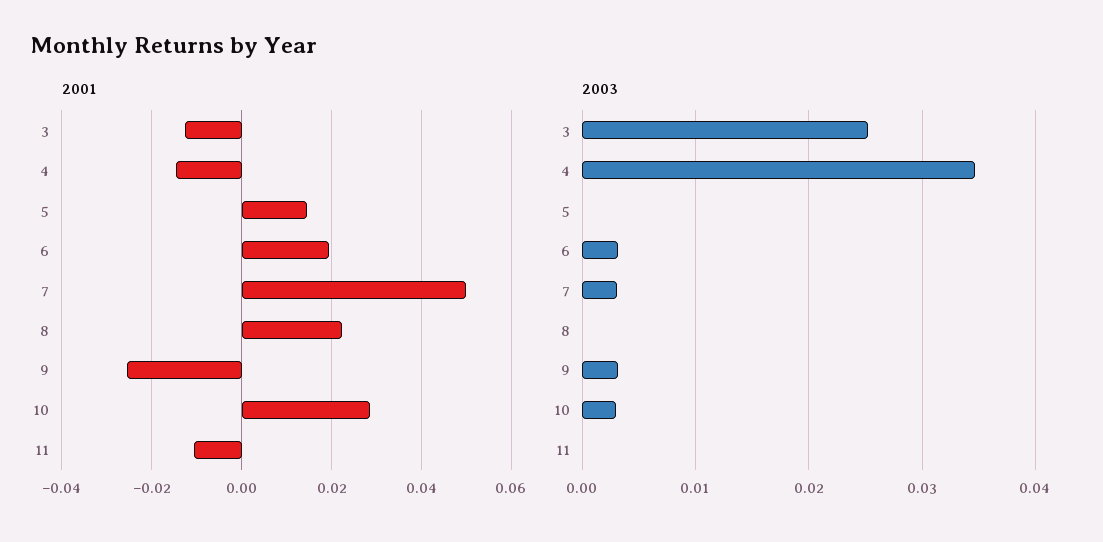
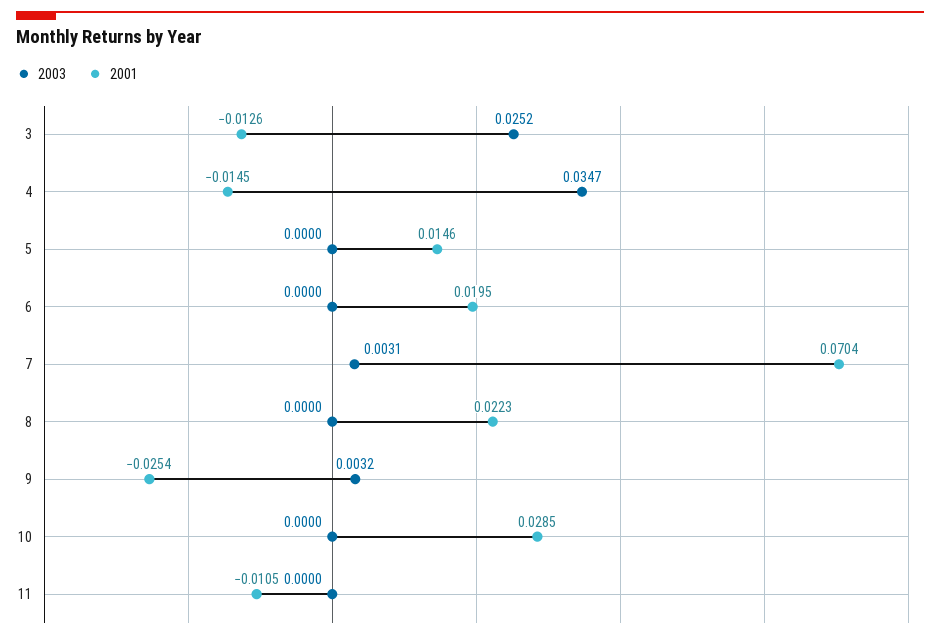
  {
    "2001": {
      "3": -0.0126,
      "4": -0.0145,
      "5": 0.0146,
      "6": 0.0195,
-     "7": 0.05,
+     "7": 0.0704,
      "8": 0.0223,
      "9": -0.0254,
      "10": 0.0285,
      "11": -0.0105
    },
    "2003": {
      "3": 0.0252,
      "4": 0.0347,
      "5": 0,
-     "6": 0.003,
+     "6": 0,
      "7": 0.0031,
      "8": 0,
      "9": 0.0032,
-     "10": 0.003,
+     "10": 0,
      "11": 0
    }
  }

